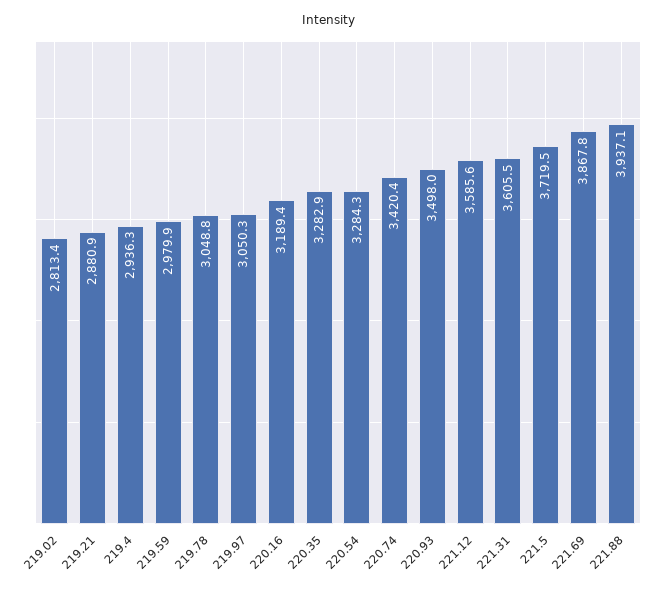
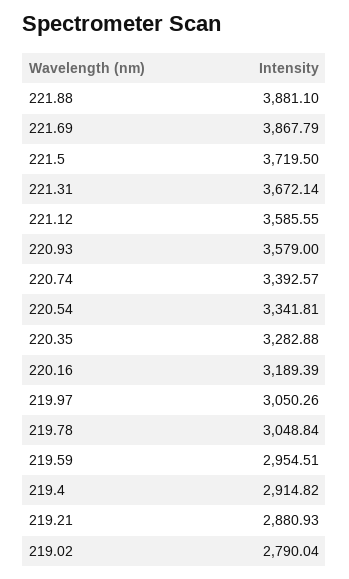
  {
-   "219.02": 2813.4,
+   "219.02": 2790.04,
    "219.21": 2880.93,
-   "219.4": 2936.3,
+   "219.4": 2914.82,
-   "219.59": 2979.9,
+   "219.59": 2954.51,
    "219.78": 3048.84,
    "219.97": 3050.26,
    "220.16": 3189.39,
    "220.35": 3282.88,
-   "220.54": 3284.3,
+   "220.54": 3341.81,
-   "220.74": 3420.4,
+   "220.74": 3392.57,
-   "220.93": 3498,
+   "220.93": 3579,
    "221.12": 3585.55,
-   "221.31": 3605.5,
+   "221.31": 3672.14,
    "221.5": 3719.5,
    "221.69": 3867.79,
-   "221.88": 3937.1
+   "221.88": 3881.1
  }

